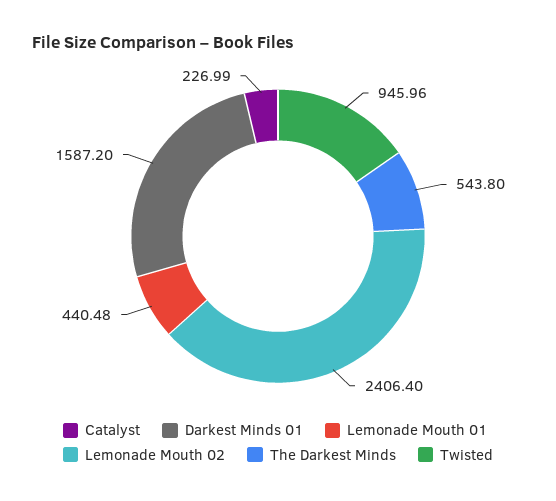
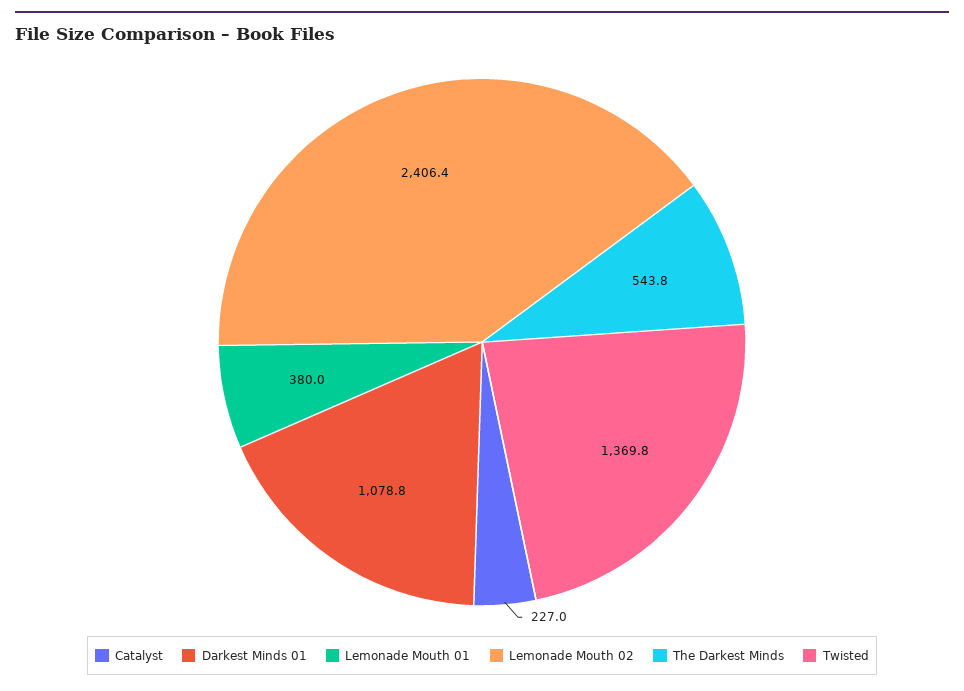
  {
    "Catalyst": 226.99,
-   "Darkest Minds 01": 1587.2,
+   "Darkest Minds 01": 1078.8,
-   "Lemonade Mouth 01": 440.48,
+   "Lemonade Mouth 01": 380,
    "Lemonade Mouth 02": 2406.4,
    "The Darkest Minds": 543.8,
-   "Twisted": 945.96
+   "Twisted": 1369.8
  }

